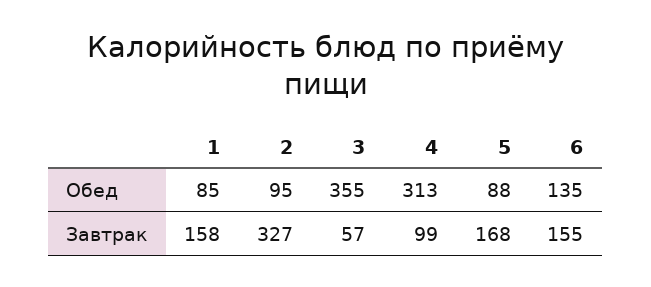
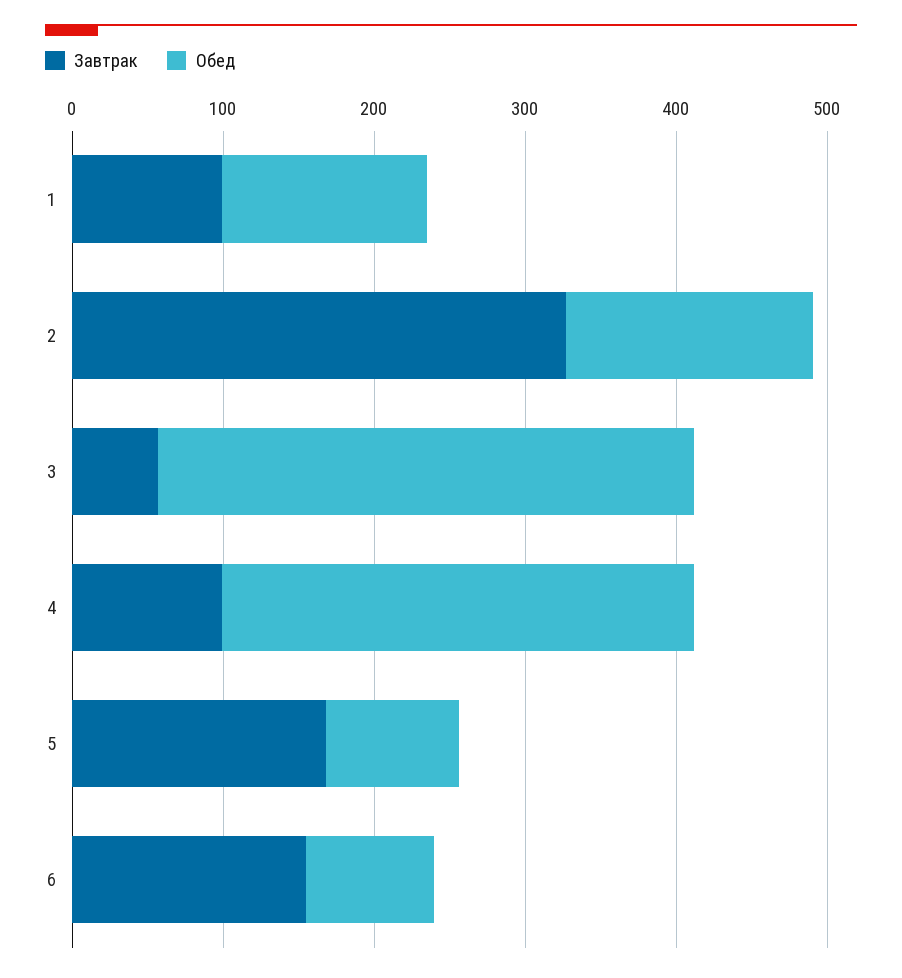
  {
    "Обед": {
-     "1": 85,
+     "1": 140,
-     "2": 95,
+     "2": 160,
      "3": 355,
      "4": 313,
      "5": 88,
-     "6": 135
+     "6": 80
    },
    "Завтрак": {
-     "1": 158,
+     "1": 100,
      "2": 327,
      "3": 57,
      "4": 99,
      "5": 168,
      "6": 155
    }
  }

